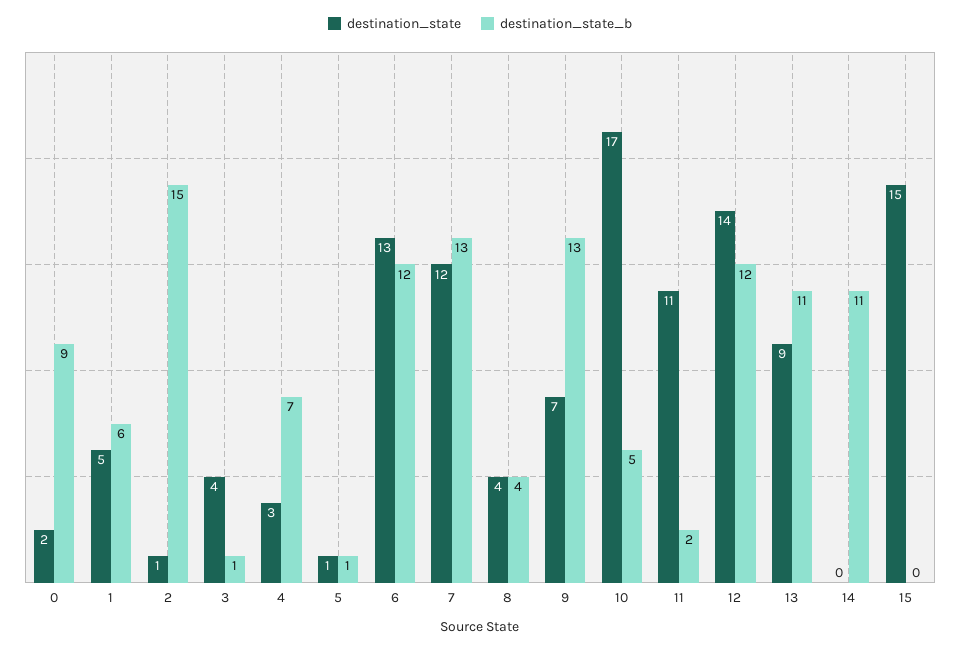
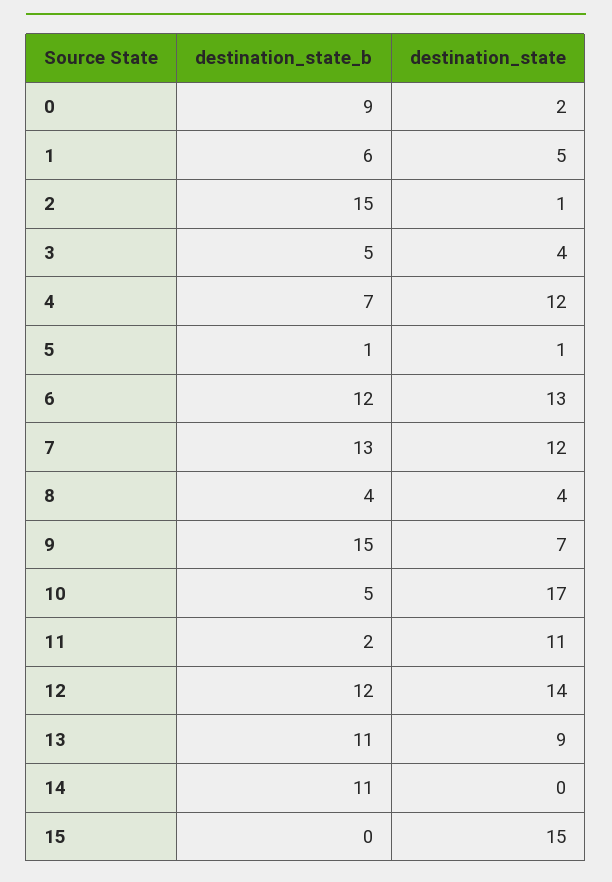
  {
    "destination_state": {
      "0": 2,
      "1": 5,
      "2": 1,
      "3": 4,
-     "4": 3,
+     "4": 12,
      "5": 1,
      "6": 13,
      "7": 12,
      "8": 4,
      "9": 7,
      "10": 17,
      "11": 11,
      "12": 14,
      "13": 9,
      "14": 0,
      "15": 15
    },
    "destination_state_b": {
      "0": 9,
      "1": 6,
      "2": 15,
-     "3": 1,
+     "3": 5,
      "4": 7,
      "5": 1,
      "6": 12,
      "7": 13,
      "8": 4,
-     "9": 13,
+     "9": 15,
      "10": 5,
      "11": 2,
      "12": 12,
      "13": 11,
      "14": 11,
      "15": 0
    }
  }

